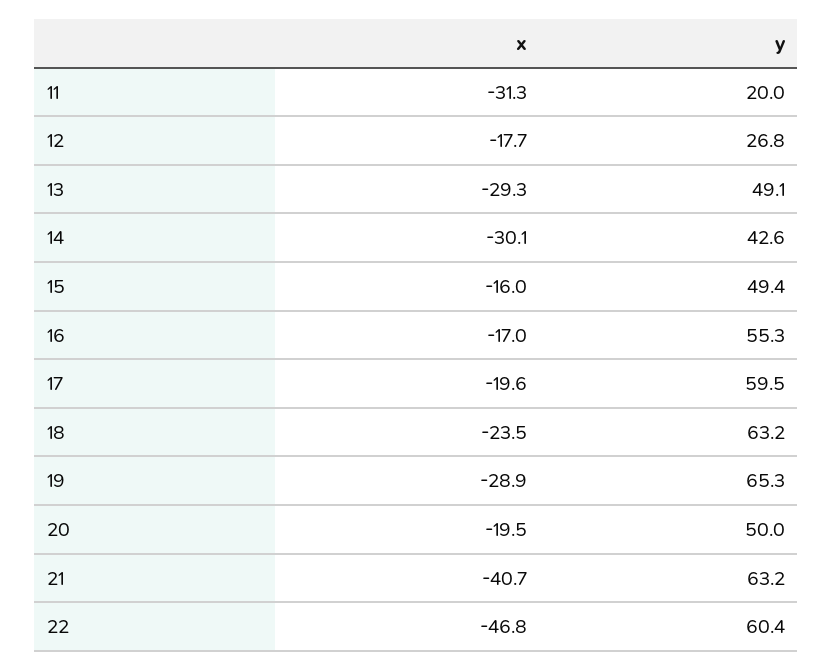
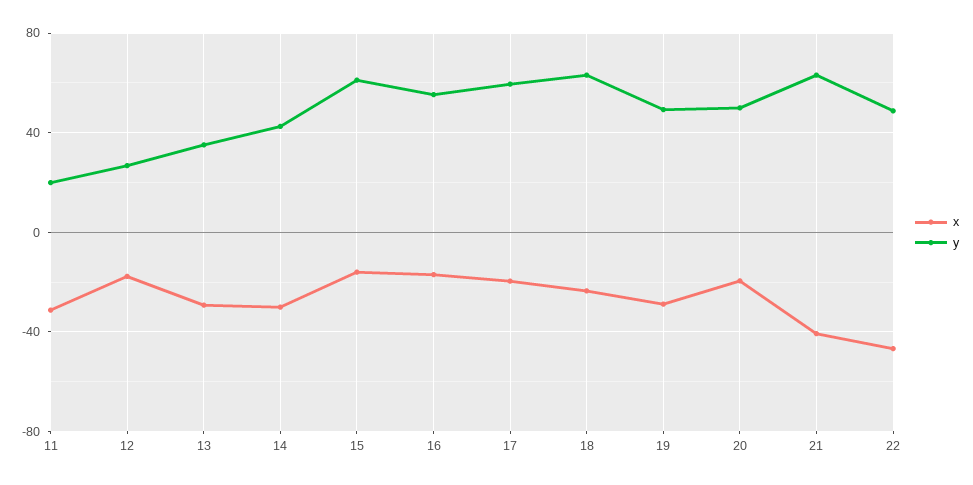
  {
    "x": {
      "11": -31.3,
      "12": -17.7,
      "13": -29.3,
      "14": -30.1,
      "15": -16,
      "16": -17,
      "17": -19.6,
      "18": -23.5,
      "19": -28.9,
      "20": -19.5,
      "21": -40.7,
      "22": -46.8
    },
    "y": {
      "11": 20,
      "12": 26.8,
-     "13": 49.1,
+     "13": 35,
      "14": 42.6,
-     "15": 49.4,
+     "15": 60,
      "16": 55.3,
      "17": 59.5,
      "18": 63.2,
-     "19": 65.3,
+     "19": 50,
      "20": 50,
      "21": 63.2,
-     "22": 60.4
+     "22": 50
    }
  }

